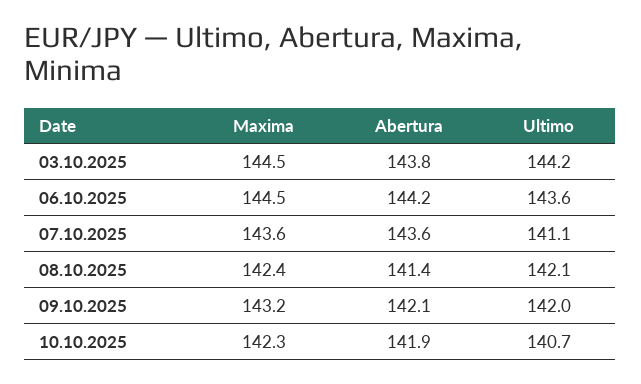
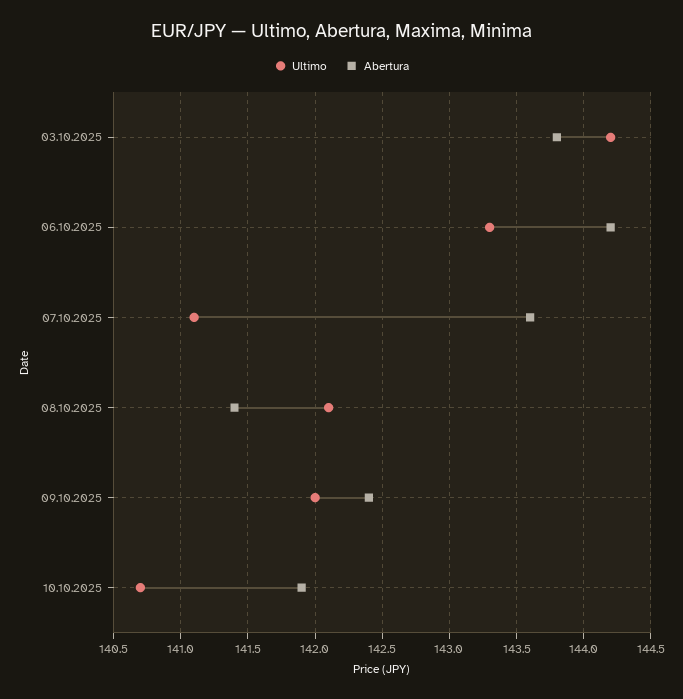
  {
-   "Maxima": {
-     "03.10.2025": 144.5,
-     "06.10.2025": 144.5,
-     "07.10.2025": 143.6,
-     "08.10.2025": 142.4,
-     "09.10.2025": 143.2,
-     "10.10.2025": 142.3
-   },
    "Abertura": {
      "03.10.2025": 143.8,
      "06.10.2025": 144.2,
      "07.10.2025": 143.6,
      "08.10.2025": 141.4,
-     "09.10.2025": 142.1,
+     "09.10.2025": 142.4,
      "10.10.2025": 141.9
    },
    "Ultimo": {
      "03.10.2025": 144.2,
-     "06.10.2025": 143.6,
+     "06.10.2025": 143.3,
      "07.10.2025": 141.1,
      "08.10.2025": 142.1,
      "09.10.2025": 142,
      "10.10.2025": 140.7
    }
  }

